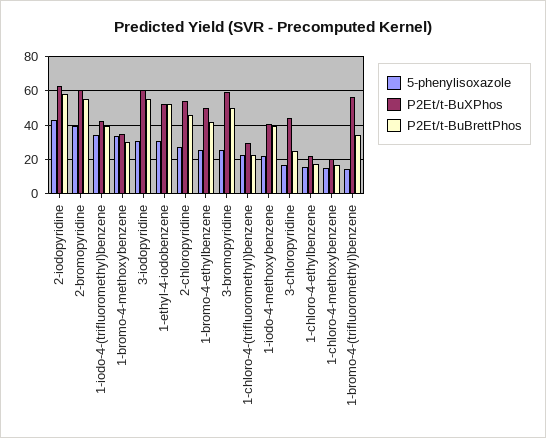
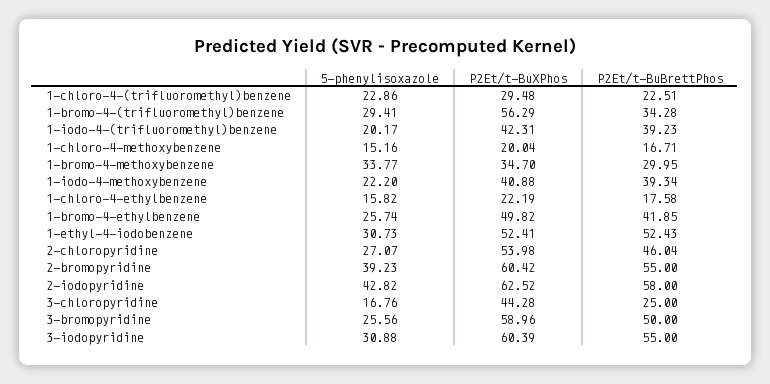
  {
    "5-phenylisoxazole": {
      "2-iodopyridine": 42.82,
      "2-bromopyridine": 39.23,
-     "1-iodo-4-(trifluoromethyl)benzene": 35,
+     "1-iodo-4-(trifluoromethyl)benzene": 20.17,
      "1-bromo-4-methoxybenzene": 33.77,
      "3-iodopyridine": 30.88,
      "1-ethyl-4-iodobenzene": 30.73,
      "2-chloropyridine": 27.07,
      "1-bromo-4-ethylbenzene": 25.74,
      "3-bromopyridine": 25.56,
      "1-chloro-4-(trifluoromethyl)benzene": 22.86,
      "1-iodo-4-methoxybenzene": 22.2,
      "3-chloropyridine": 16.76,
      "1-chloro-4-ethylbenzene": 15.82,
      "1-chloro-4-methoxybenzene": 15.16,
-     "1-bromo-4-(trifluoromethyl)benzene": 15
+     "1-bromo-4-(trifluoromethyl)benzene": 29.41
    },
    "P2Et/t-BuXPhos": {
      "2-iodopyridine": 62.52,
      "2-bromopyridine": 60.42,
      "1-iodo-4-(trifluoromethyl)benzene": 42.31,
      "1-bromo-4-methoxybenzene": 34.7,
      "3-iodopyridine": 60.39,
      "1-ethyl-4-iodobenzene": 52.41,
      "2-chloropyridine": 53.98,
      "1-bromo-4-ethylbenzene": 49.82,
      "3-bromopyridine": 58.96,
      "1-chloro-4-(trifluoromethyl)benzene": 29.48,
      "1-iodo-4-methoxybenzene": 40.88,
      "3-chloropyridine": 44.28,
      "1-chloro-4-ethylbenzene": 22.19,
      "1-chloro-4-methoxybenzene": 20.04,
      "1-bromo-4-(trifluoromethyl)benzene": 56.29
    },
    "P2Et/t-BuBrettPhos": {
      "2-iodopyridine": 58,
      "2-bromopyridine": 55,
      "1-iodo-4-(trifluoromethyl)benzene": 39.23,
      "1-bromo-4-methoxybenzene": 29.95,
      "3-iodopyridine": 55,
      "1-ethyl-4-iodobenzene": 52.43,
      "2-chloropyridine": 46.04,
      "1-bromo-4-ethylbenzene": 41.85,
      "3-bromopyridine": 50,
      "1-chloro-4-(trifluoromethyl)benzene": 22.51,
      "1-iodo-4-methoxybenzene": 39.34,
      "3-chloropyridine": 25,
      "1-chloro-4-ethylbenzene": 17.58,
      "1-chloro-4-methoxybenzene": 16.71,
      "1-bromo-4-(trifluoromethyl)benzene": 34.28
    }
  }

